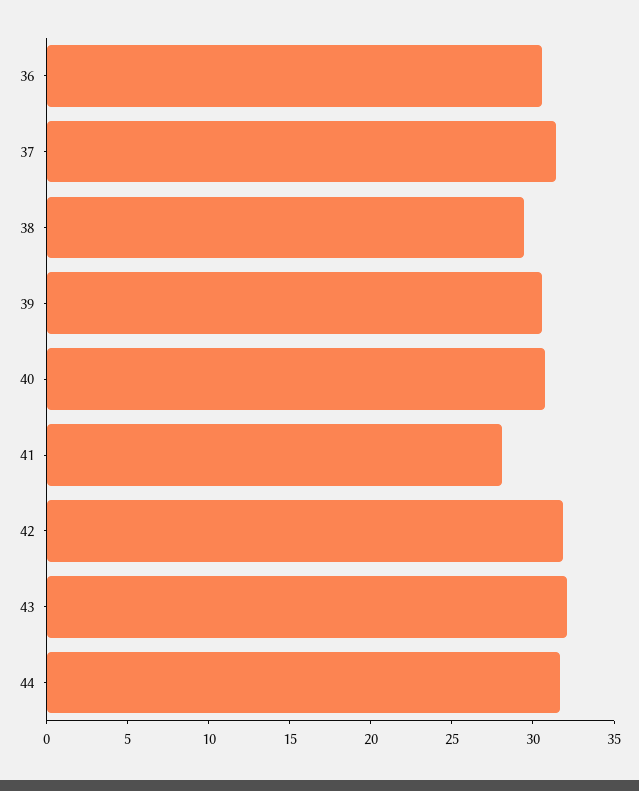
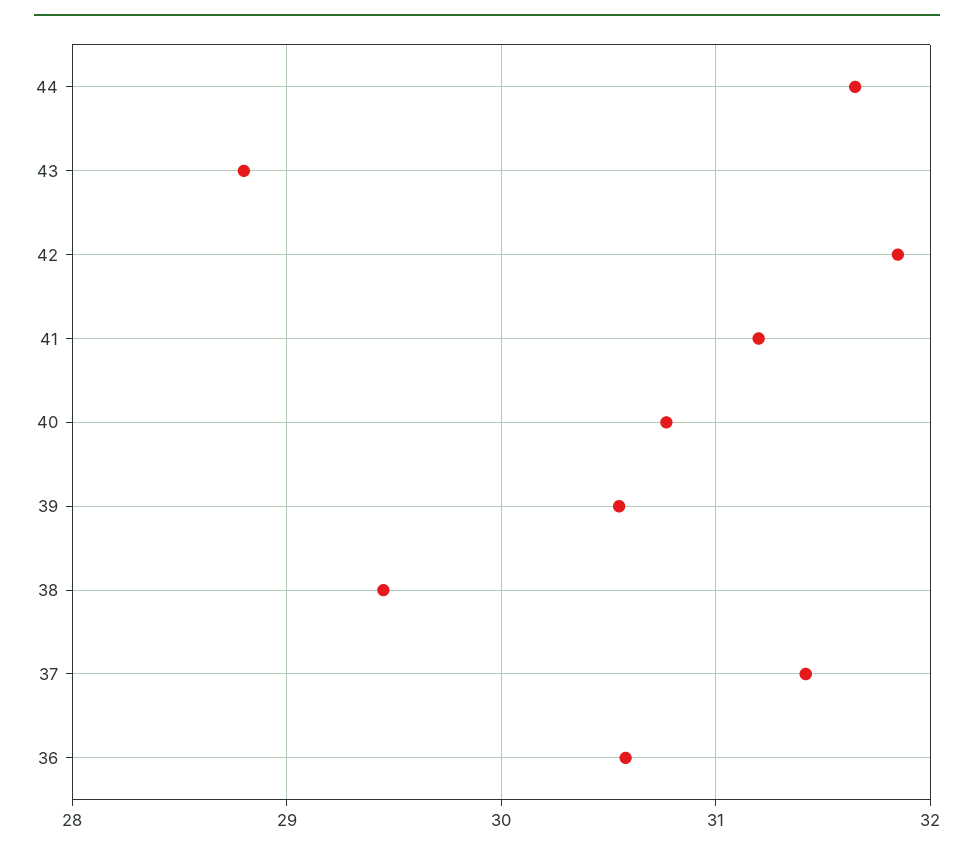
  {
    "36": 30.6,
    "37": 31.4,
    "38": 29.5,
    "39": 30.6,
    "40": 30.8,
-   "41": 28,
+   "41": 31.2,
    "42": 31.9,
-   "43": 32,
+   "43": 28.8,
    "44": 31.7
  }

